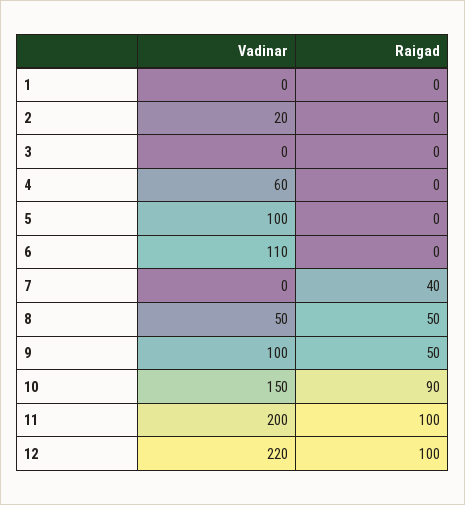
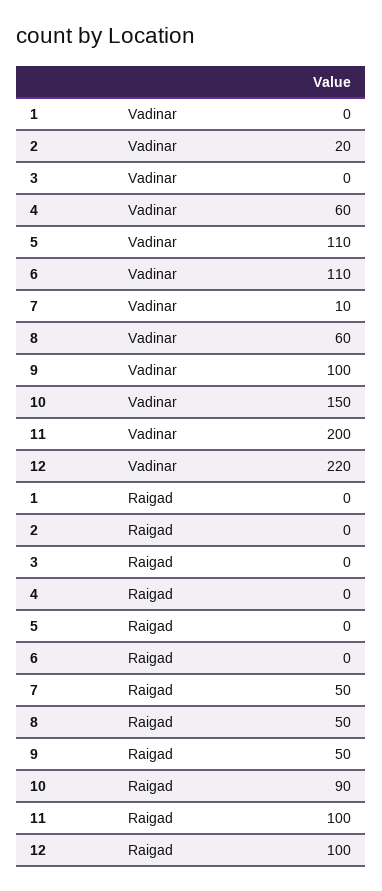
  {
    "Vadinar": {
      "1": 0,
      "2": 20,
      "3": 0,
      "4": 60,
-     "5": 100,
+     "5": 110,
      "6": 110,
-     "7": 0,
+     "7": 10,
-     "8": 50,
+     "8": 60,
      "9": 100,
      "10": 150,
      "11": 200,
      "12": 220
    },
    "Raigad": {
      "1": 0,
      "2": 0,
      "3": 0,
      "4": 0,
      "5": 0,
      "6": 0,
-     "7": 40,
+     "7": 50,
      "8": 50,
      "9": 50,
      "10": 90,
      "11": 100,
      "12": 100
    }
  }

